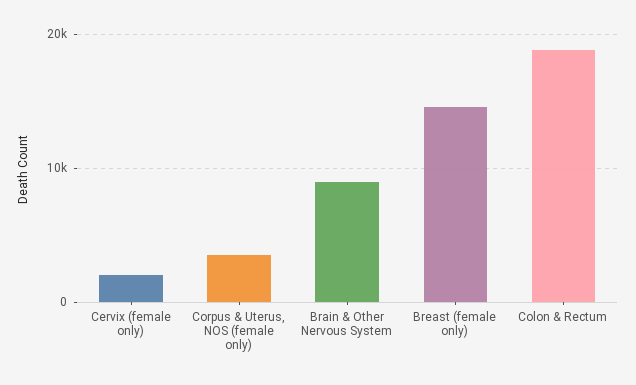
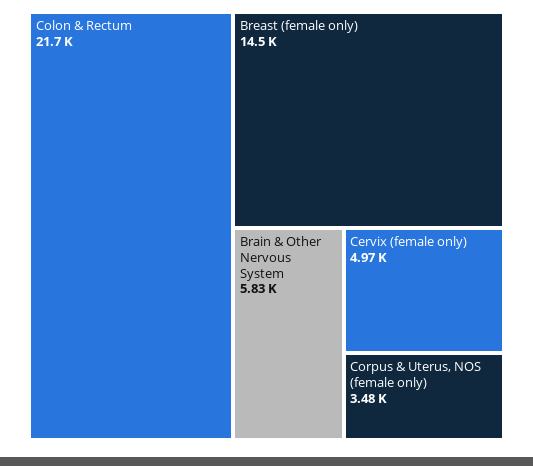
  {
-   "Cervix (female only)": 2000,
+   "Cervix (female only)": 4970,
    "Corpus & Uterus, NOS (female only)": 3480,
-   "Brain & Other Nervous System": 9000,
+   "Brain & Other Nervous System": 5830,
    "Breast (female only)": 14500,
-   "Colon & Rectum": 19000
+   "Colon & Rectum": 21700
  }

